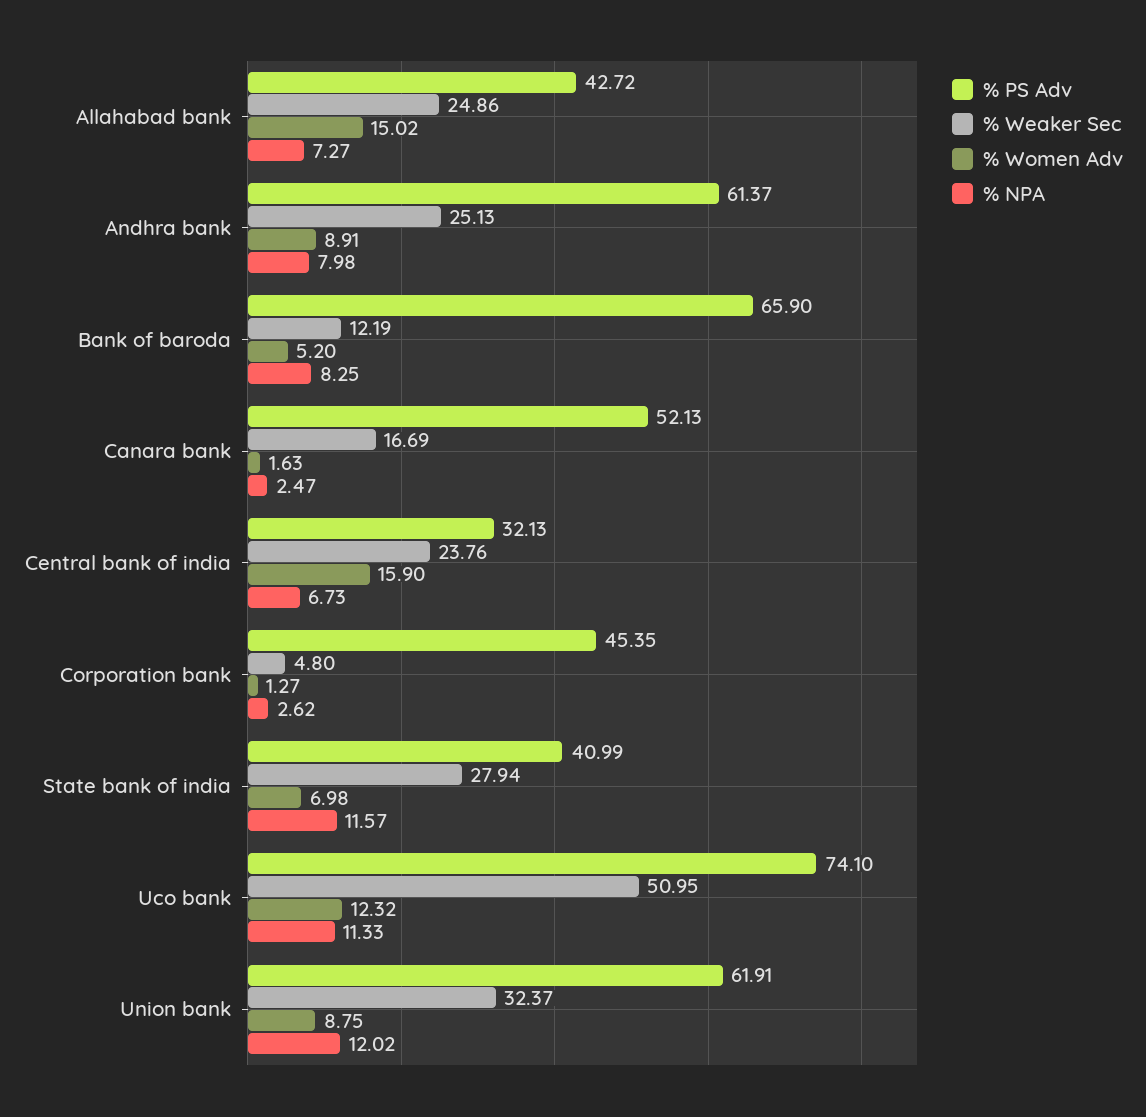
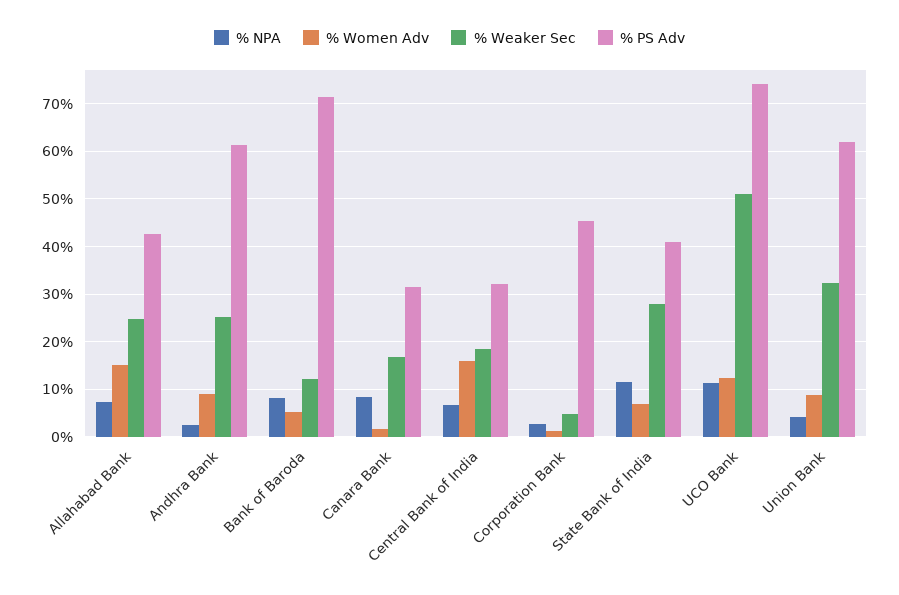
  {
    "% PS Adv": {
      "Allahabad bank": 42.72,
      "Andhra bank": 61.37,
-     "Bank of baroda": 65.9,
+     "Bank of baroda": 72,
-     "Canara bank": 52.13,
+     "Canara bank": 32,
      "Central bank of india": 32.13,
      "Corporation bank": 45.35,
      "State bank of india": 40.99,
      "Uco bank": 74.1,
      "Union bank": 61.91
    },
    "% Weaker Sec": {
      "Allahabad bank": 24.86,
      "Andhra bank": 25.13,
      "Bank of baroda": 12.19,
      "Canara bank": 16.69,
-     "Central bank of india": 23.76,
+     "Central bank of india": 18,
      "Corporation bank": 4.8,
      "State bank of india": 27.94,
      "Uco bank": 50.95,
      "Union bank": 32.37
    },
    "% Women Adv": {
      "Allahabad bank": 15.02,
      "Andhra bank": 8.91,
      "Bank of baroda": 5.2,
      "Canara bank": 1.63,
      "Central bank of india": 15.9,
      "Corporation bank": 1.27,
      "State bank of india": 6.98,
      "Uco bank": 12.32,
      "Union bank": 8.75
    },
    "% NPA": {
      "Allahabad bank": 7.27,
-     "Andhra bank": 7.98,
+     "Andhra bank": 2,
      "Bank of baroda": 8.25,
-     "Canara bank": 2.47,
+     "Canara bank": 8,
      "Central bank of india": 6.73,
      "Corporation bank": 2.62,
      "State bank of india": 11.57,
      "Uco bank": 11.33,
-     "Union bank": 12.02
+     "Union bank": 4
    }
  }

